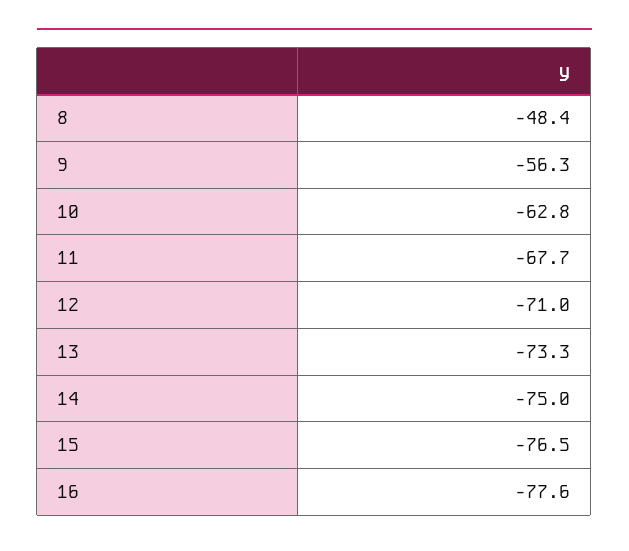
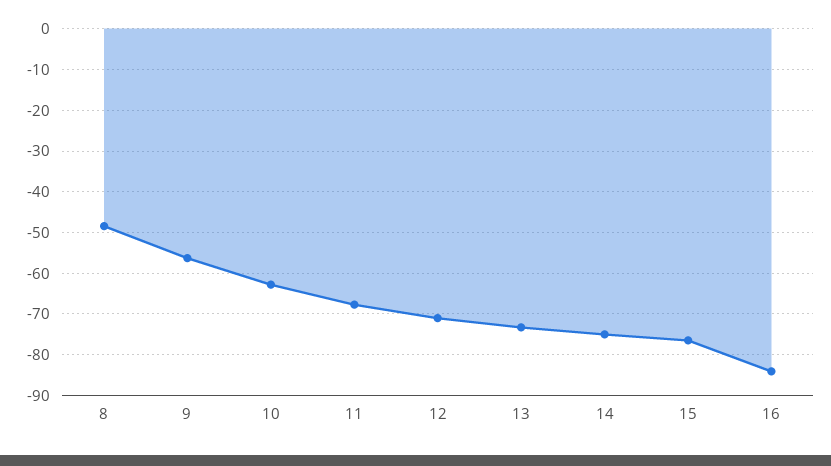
  {
    "8": -48.4,
    "9": -56.3,
    "10": -62.8,
    "11": -67.7,
    "12": -71,
    "13": -73.3,
    "14": -75,
    "15": -76.5,
-   "16": -77.6
+   "16": -84
  }

